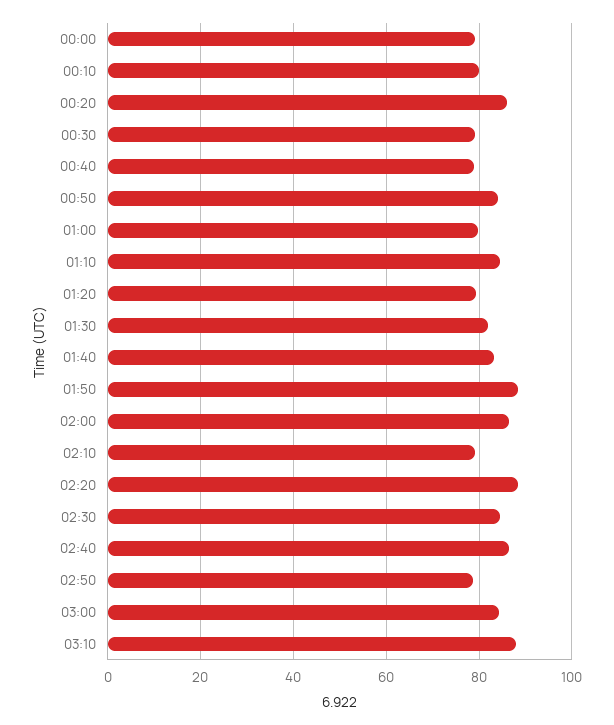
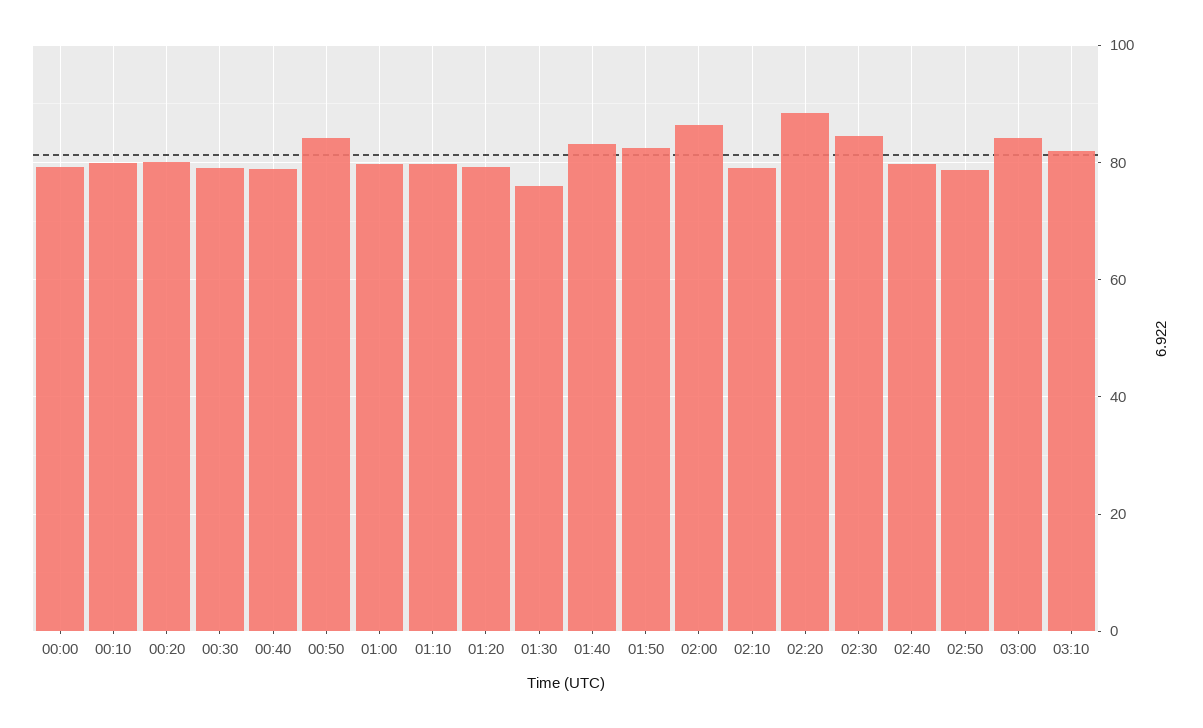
  {
    "00:00": 80,
    "00:10": 80,
-   "00:20": 86,
+   "00:20": 80,
    "00:30": 80,
    "00:40": 78,
    "00:50": 84,
    "01:00": 80,
-   "01:10": 84,
+   "01:10": 80,
    "01:20": 80,
-   "01:30": 82,
+   "01:30": 76,
    "01:40": 84,
-   "01:50": 88,
+   "01:50": 82,
    "02:00": 86,
    "02:10": 80,
    "02:20": 88,
    "02:30": 84,
-   "02:40": 86,
+   "02:40": 80,
    "02:50": 78,
    "03:00": 84,
-   "03:10": 88
+   "03:10": 82
  }

